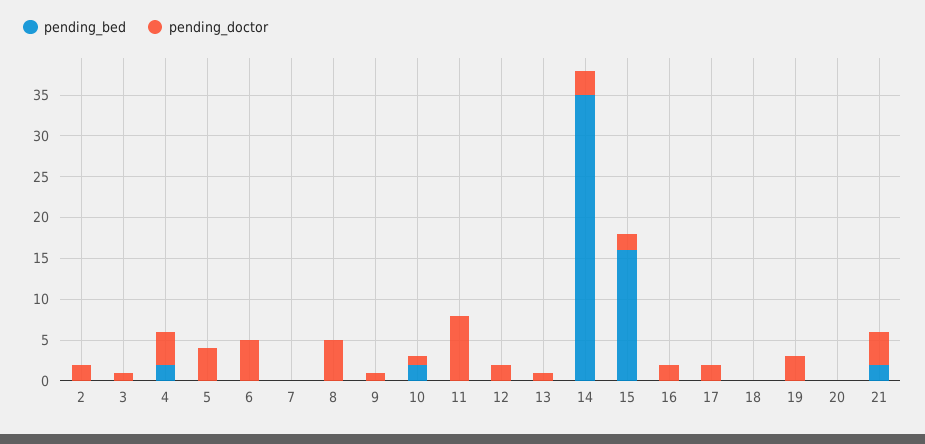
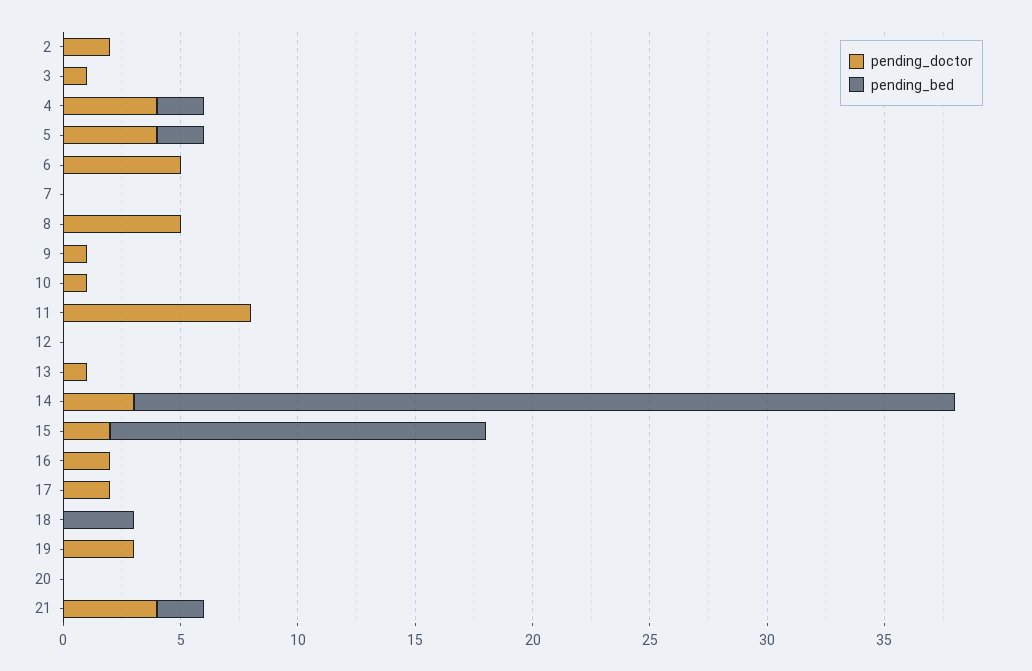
  {
    "pending_bed": {
      "2": 0,
      "3": 0,
      "4": 2,
-     "5": 0,
+     "5": 2,
      "6": 0,
      "7": 0,
      "8": 0,
      "9": 0,
-     "10": 2,
+     "10": 0,
      "11": 0,
      "12": 0,
      "13": 0,
      "14": 35,
      "15": 16,
      "16": 0,
      "17": 0,
-     "18": 0,
+     "18": 3,
      "19": 0,
      "20": 0,
      "21": 2
    },
    "pending_doctor": {
      "2": 2,
      "3": 1,
      "4": 4,
      "5": 4,
      "6": 5,
      "7": 0,
      "8": 5,
      "9": 1,
      "10": 1,
      "11": 8,
-     "12": 2,
+     "12": 0,
      "13": 1,
      "14": 3,
      "15": 2,
      "16": 2,
      "17": 2,
      "18": 0,
      "19": 3,
      "20": 0,
      "21": 4
    }
  }

